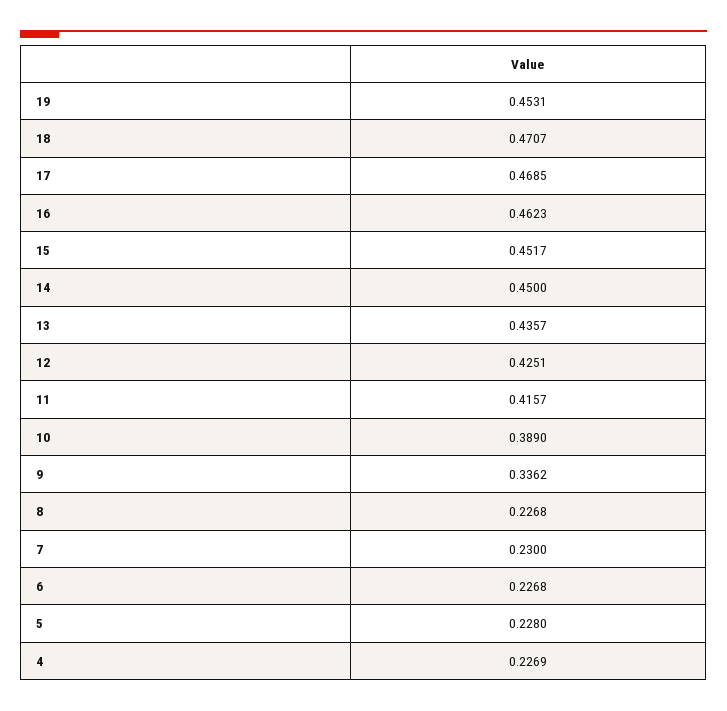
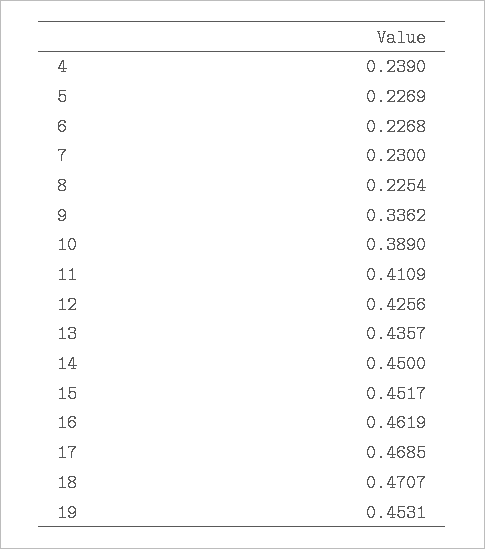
  {
    "19": 0.4531,
    "18": 0.4707,
    "17": 0.4685,
-   "16": 0.4623,
+   "16": 0.4619,
    "15": 0.4517,
    "14": 0.45,
    "13": 0.4357,
-   "12": 0.4251,
+   "12": 0.4256,
-   "11": 0.4157,
+   "11": 0.4109,
    "10": 0.389,
    "9": 0.3362,
-   "8": 0.2268,
+   "8": 0.2254,
    "7": 0.23,
    "6": 0.2268,
-   "5": 0.228,
+   "5": 0.2269,
-   "4": 0.2269
+   "4": 0.239
  }

